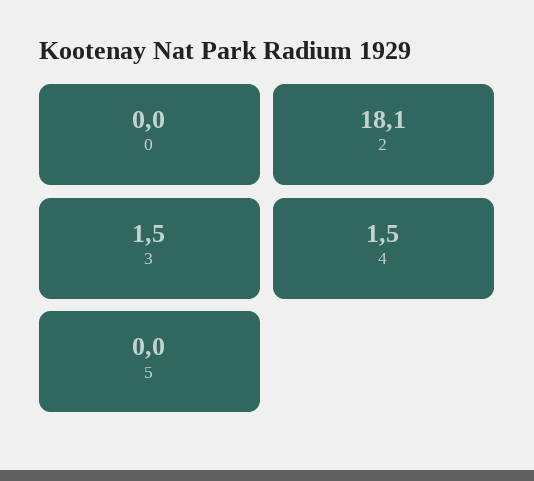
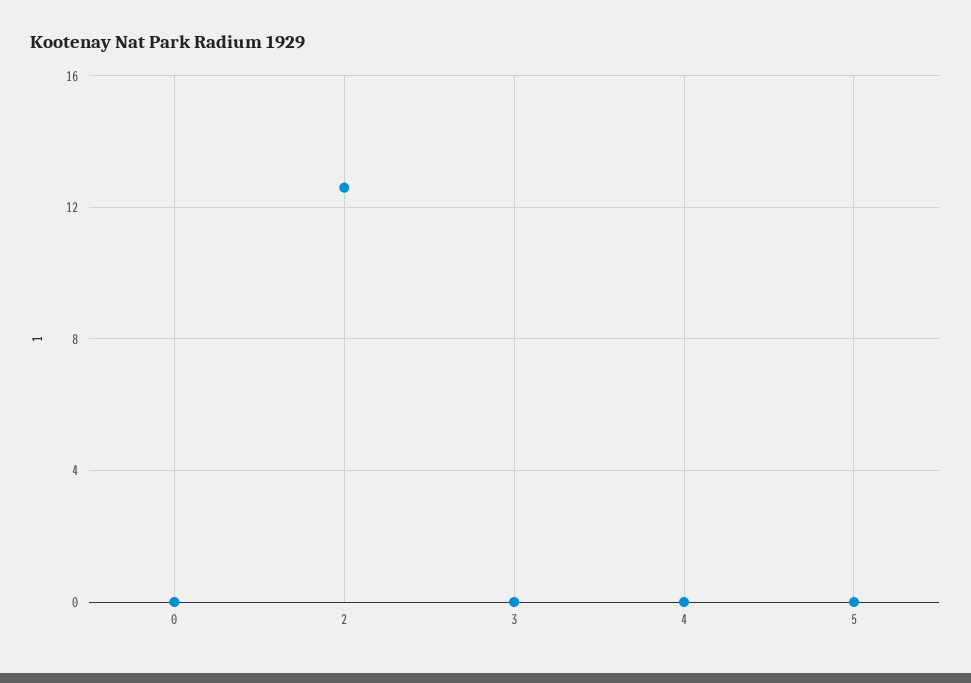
  {
    "0": 0,
-   "2": 18.1,
+   "2": 12.5,
-   "3": 1.5,
+   "3": 0,
-   "4": 1.5,
+   "4": 0,
    "5": 0
  }

